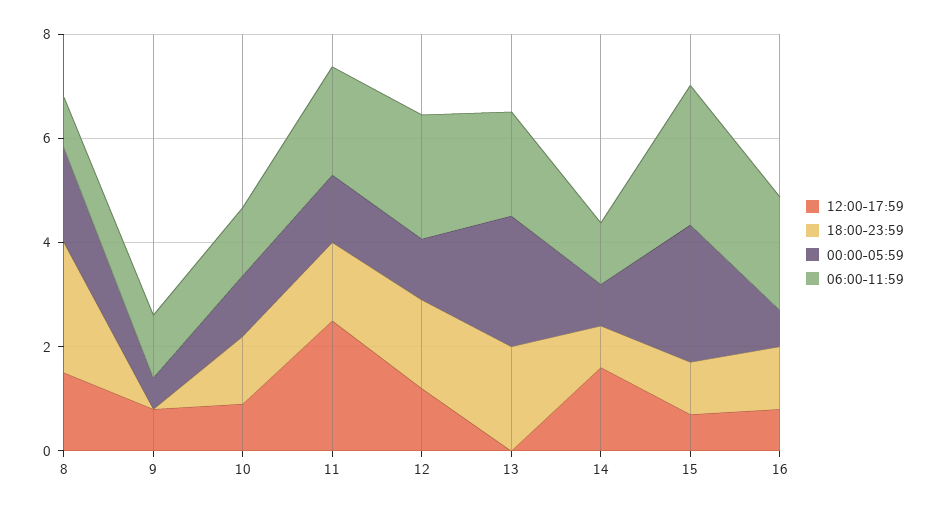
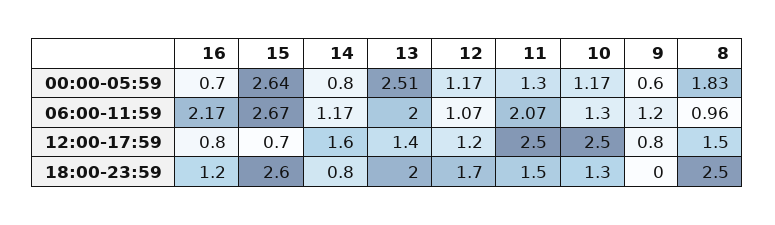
  {
    "12:00-17:59": {
      "8": 1.5,
      "9": 0.8,
-     "10": 1,
+     "10": 2.5,
      "11": 2.5,
      "12": 1.2,
-     "13": 0,
+     "13": 1.4,
      "14": 1.6,
      "15": 0.7,
      "16": 0.8
    },
    "18:00-23:59": {
      "8": 2.5,
      "9": 0,
      "10": 1.3,
      "11": 1.5,
      "12": 1.7,
      "13": 2,
      "14": 0.8,
-     "15": 1,
+     "15": 2.6,
      "16": 1.2
    },
    "00:00-05:59": {
      "8": 1.83,
      "9": 0.6,
      "10": 1.17,
      "11": 1.3,
      "12": 1.17,
      "13": 2.51,
      "14": 0.8,
      "15": 2.64,
      "16": 0.7
    },
    "06:00-11:59": {
      "8": 0.96,
      "9": 1.2,
      "10": 1.3,
      "11": 2.07,
-     "12": 2.5,
+     "12": 1.07,
      "13": 2,
      "14": 1.17,
      "15": 2.67,
      "16": 2.17
    }
  }

